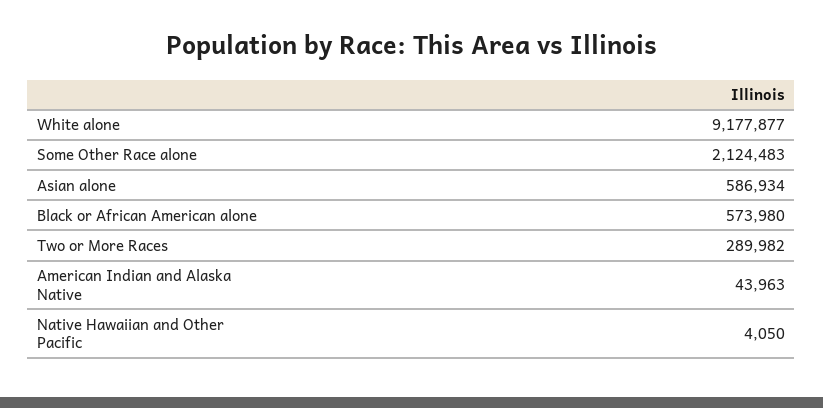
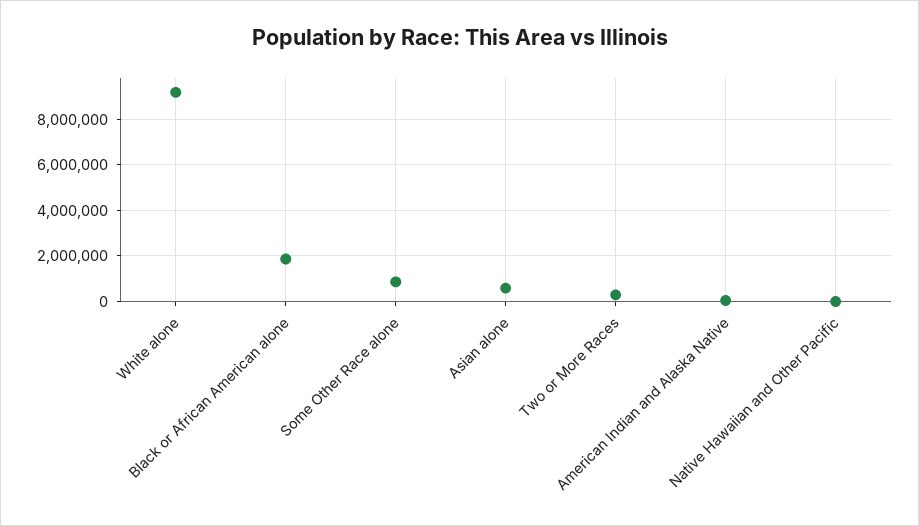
  {
    "White alone": 9177877,
-   "Some Other Race alone": 2124483,
+   "Some Other Race alone": 1000000,
    "Asian alone": 586934,
-   "Black or African American alone": 573980,
+   "Black or African American alone": 2000000,
    "Two or More Races": 289982,
    "American Indian and Alaska Native": 43963,
    "Native Hawaiian and Other Pacific": 4050
  }

